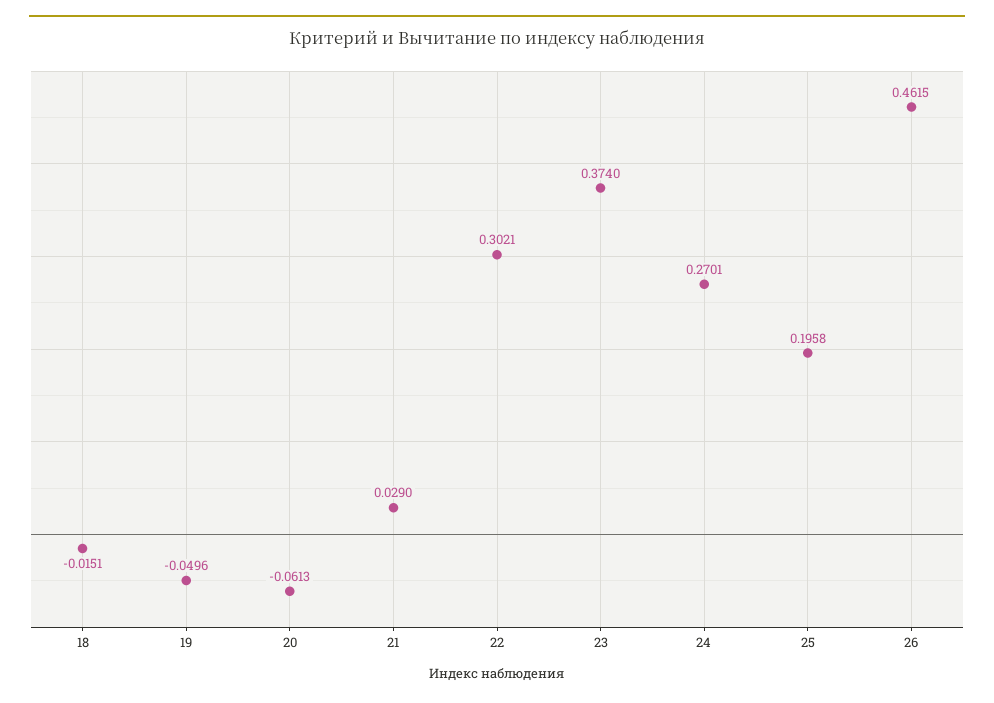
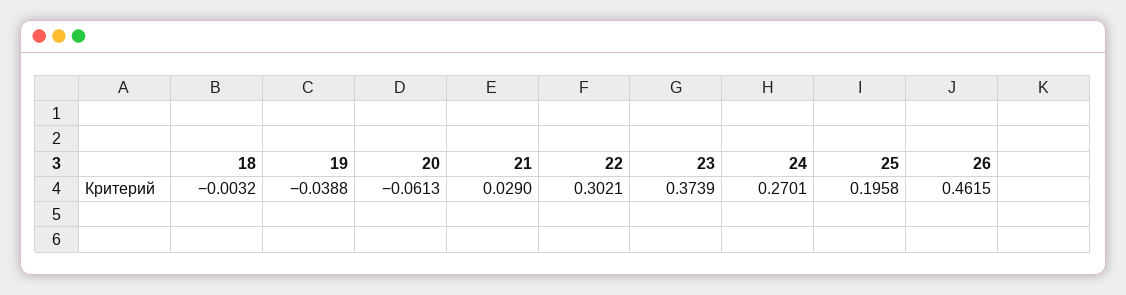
  {
-   "18": -0.0151,
+   "18": -0.0032,
-   "19": -0.0496,
+   "19": -0.0388,
    "20": -0.0613,
    "21": 0.029,
    "22": 0.3021,
-   "23": 0.374,
+   "23": 0.3739,
    "24": 0.2701,
    "25": 0.1958,
    "26": 0.4615
  }

